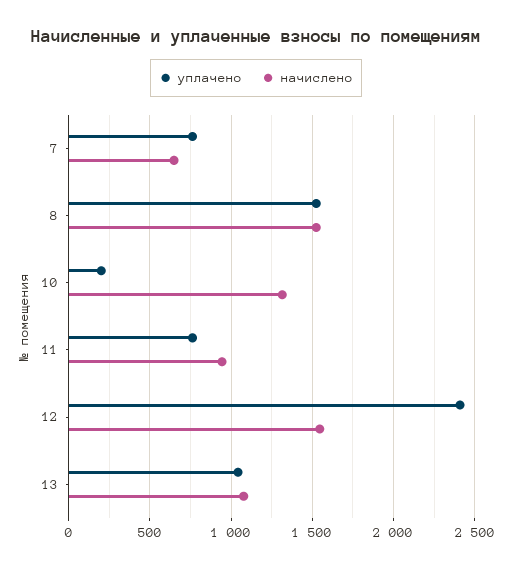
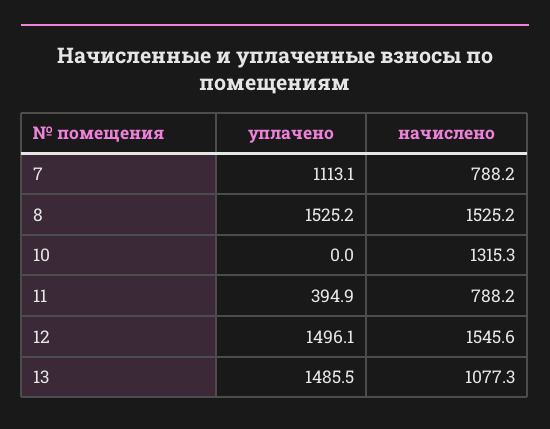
  {
    "уплачено": {
-     "7": 750,
+     "7": 1113.1,
      "8": 1525.2,
-     "10": 200,
+     "10": 0,
-     "11": 750,
+     "11": 394.9,
-     "12": 2400,
+     "12": 1496.1,
-     "13": 1050
+     "13": 1485.5
    },
    "начислено": {
-     "7": 650,
+     "7": 788.2,
      "8": 1525.2,
      "10": 1315.3,
-     "11": 950,
+     "11": 788.2,
      "12": 1545.6,
      "13": 1077.3
    }
  }

